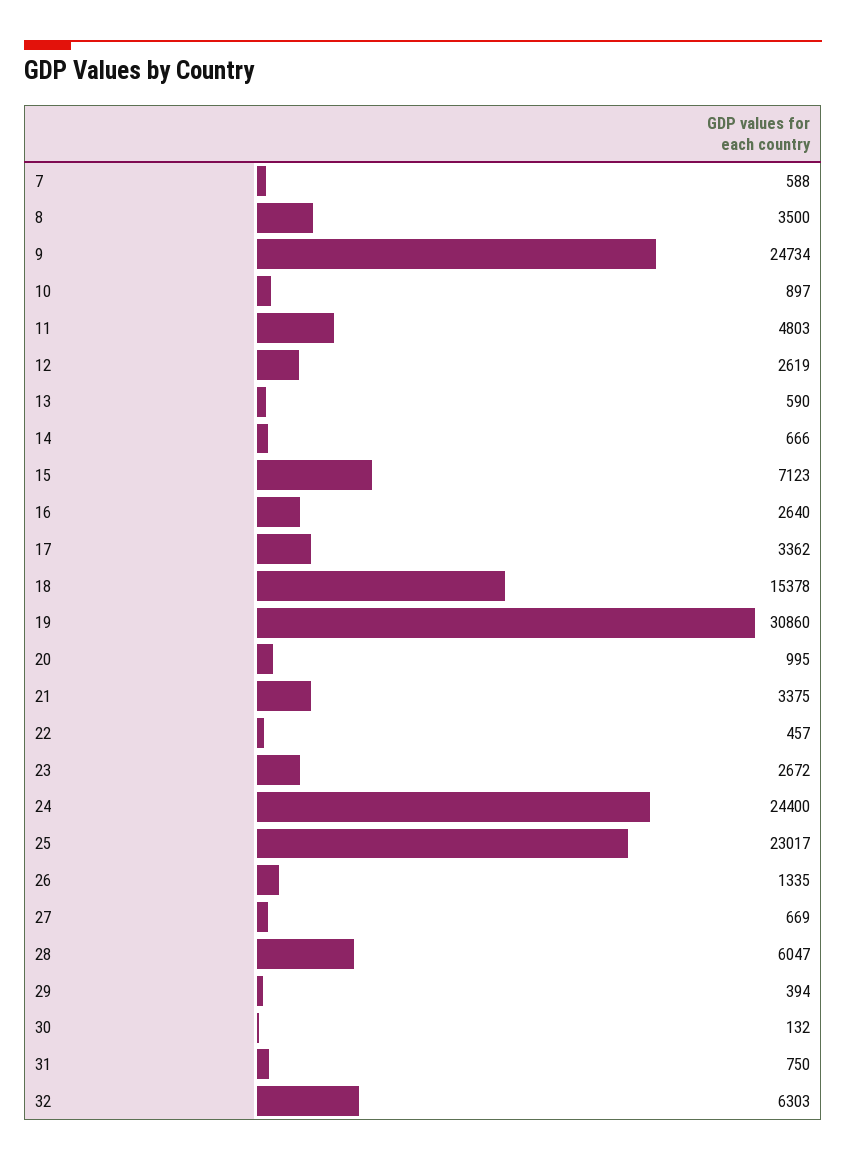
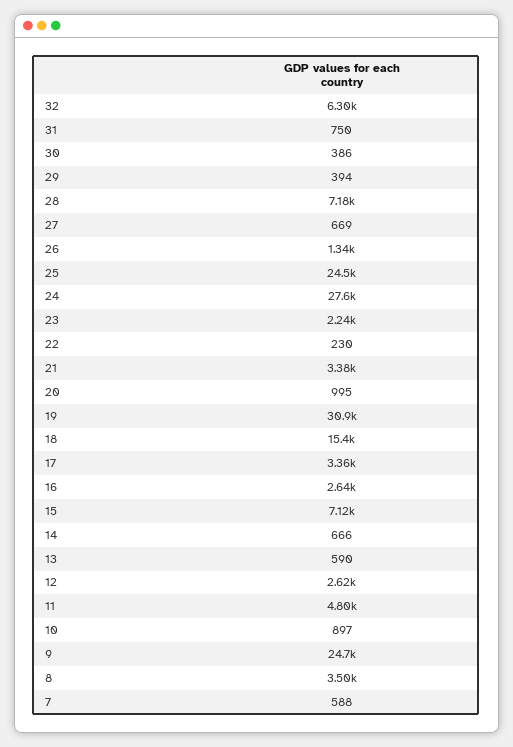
  {
    "7": 588,
    "8": 3500,
    "9": 24734,
    "10": 897,
    "11": 4803,
    "12": 2619,
    "13": 590,
    "14": 666,
    "15": 7123,
    "16": 2640,
    "17": 3362,
    "18": 15378,
    "19": 30860,
    "20": 995,
    "21": 3375,
-   "22": 457,
+   "22": 230,
-   "23": 2672,
+   "23": 2240,
-   "24": 24400,
+   "24": 27600,
-   "25": 23017,
+   "25": 24500,
    "26": 1335,
    "27": 669,
-   "28": 6047,
+   "28": 7180,
    "29": 394,
-   "30": 132,
+   "30": 386,
    "31": 750,
    "32": 6303
  }

